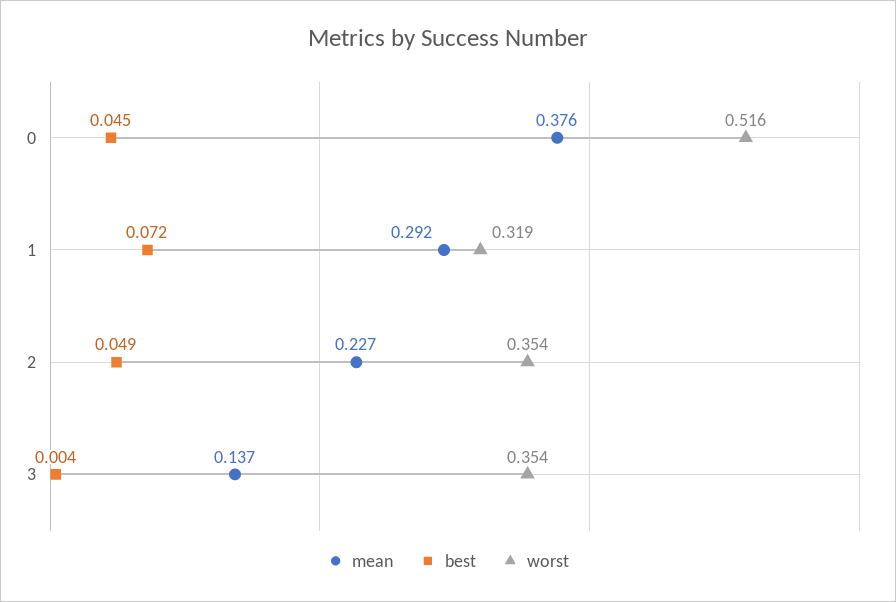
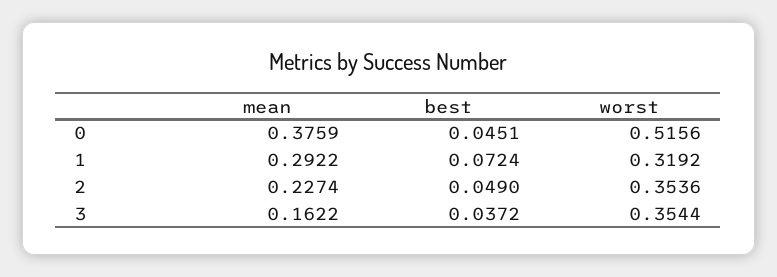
  {
    "mean": {
      "0": 0.3759,
      "1": 0.2922,
      "2": 0.2274,
-     "3": 0.137
+     "3": 0.1622
    },
    "best": {
      "0": 0.0451,
      "1": 0.0724,
      "2": 0.049,
-     "3": 0.004
+     "3": 0.0372
    },
    "worst": {
      "0": 0.5156,
      "1": 0.3192,
      "2": 0.3536,
      "3": 0.3544
    }
  }

